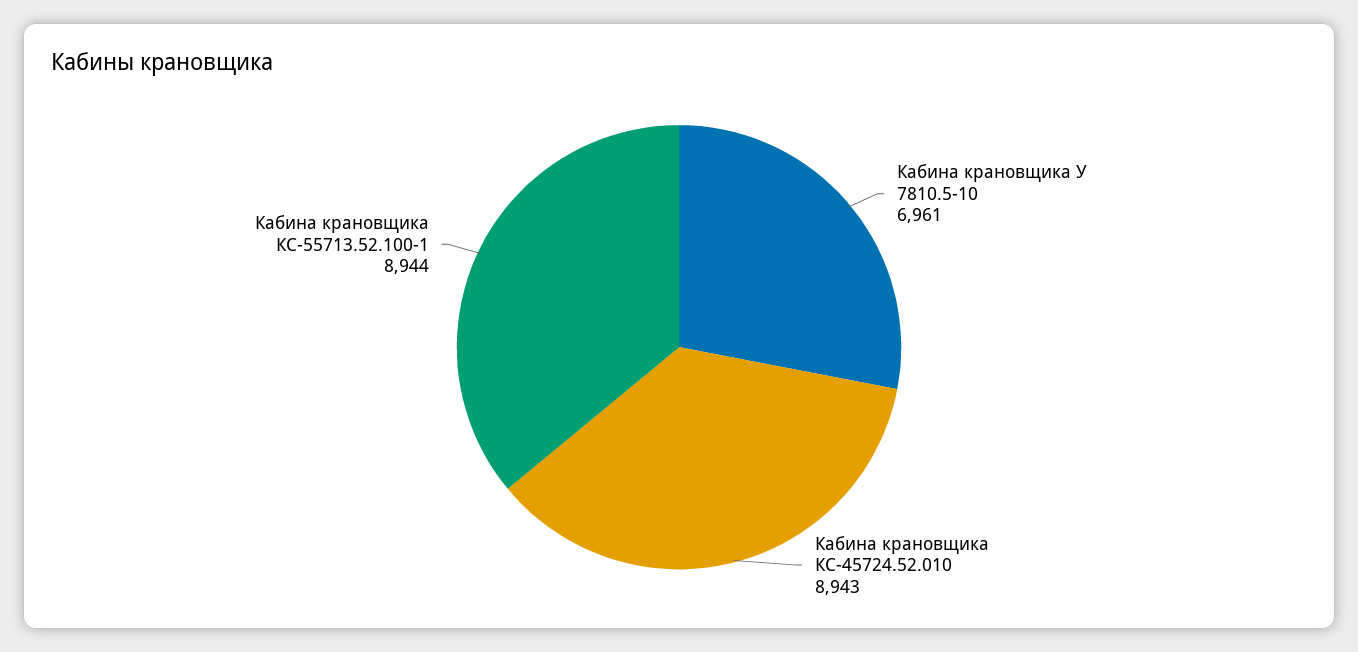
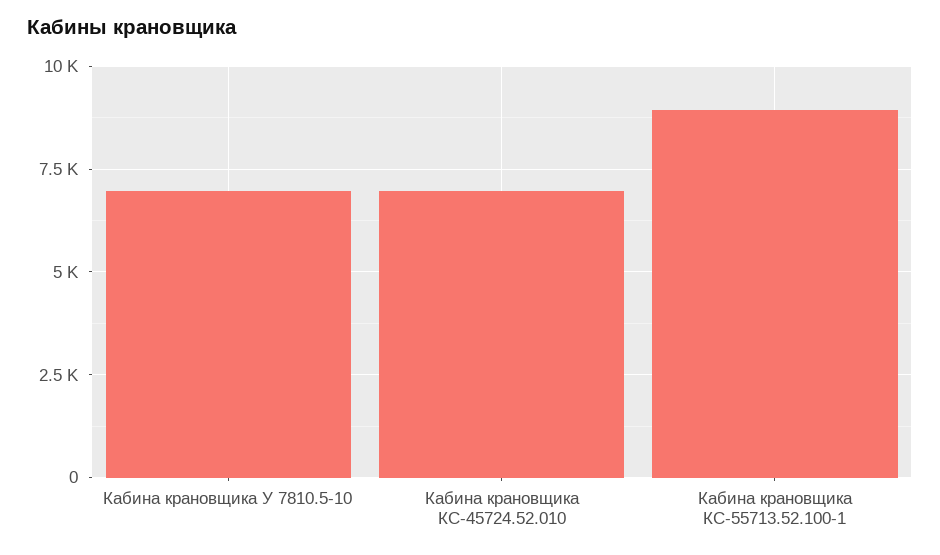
  {
    "Кабина крановщика У 7810.5-10": 6961,
-   "Кабина крановщика КС-45724.52.010": 8943,
+   "Кабина крановщика КС-45724.52.010": 7000,
    "Кабина крановщика КС-55713.52.100-1": 8944
  }

